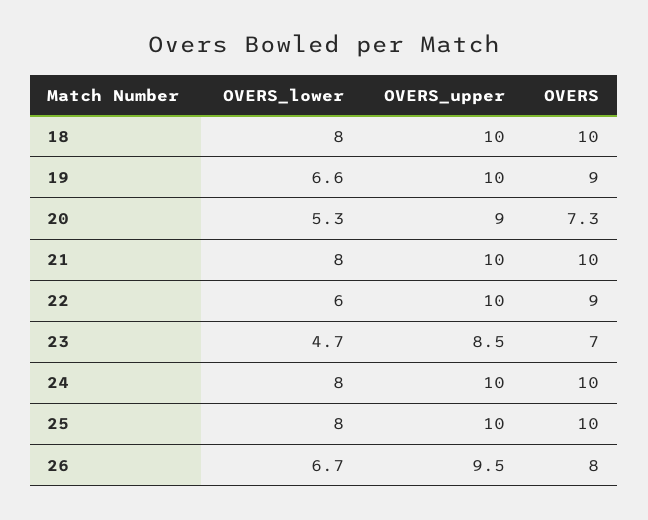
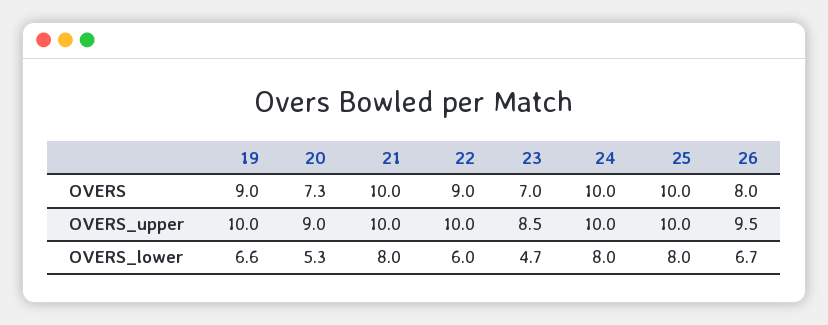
  {
    "OVERS_lower": {
-     "18": 8,
      "19": 6.6,
      "20": 5.3,
      "21": 8,
      "22": 6,
      "23": 4.7,
      "24": 8,
      "25": 8,
      "26": 6.7
    },
    "OVERS_upper": {
-     "18": 10,
      "19": 10,
      "20": 9,
      "21": 10,
      "22": 10,
      "23": 8.5,
      "24": 10,
      "25": 10,
      "26": 9.5
    },
    "OVERS": {
-     "18": 10,
      "19": 9,
      "20": 7.3,
      "21": 10,
      "22": 9,
      "23": 7,
      "24": 10,
      "25": 10,
      "26": 8
    }
  }

